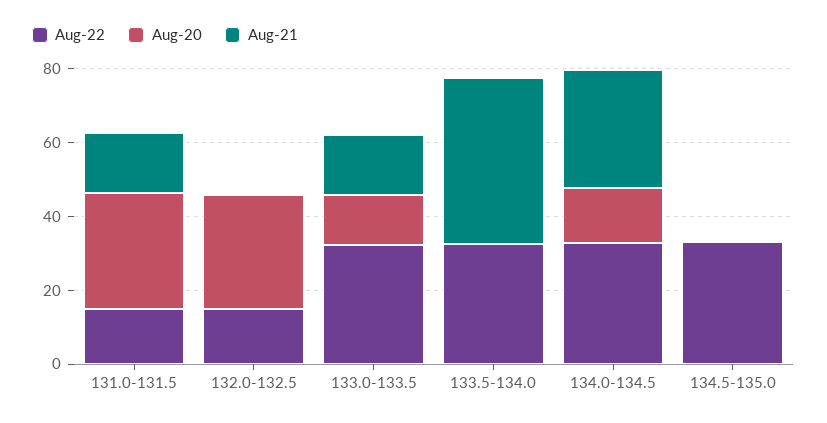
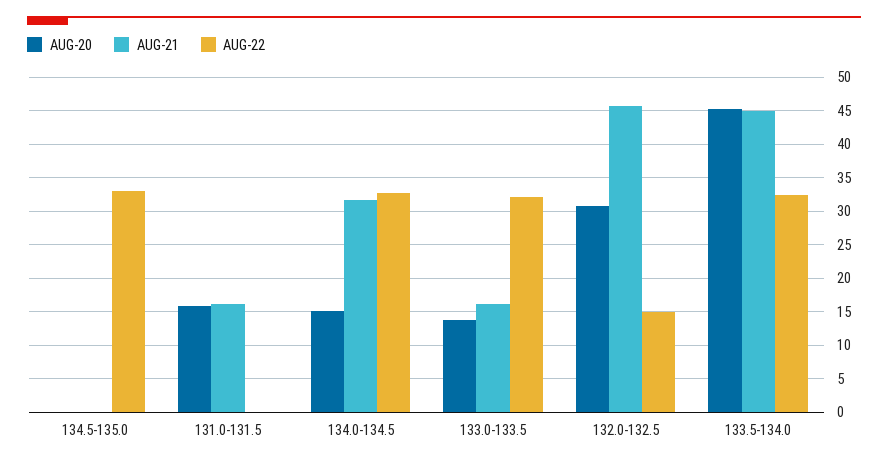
  {
    "Aug-22": {
-     "131.0-131.5": 15,
+     "131.0-131.5": 0,
      "132.0-132.5": 15,
      "133.0-133.5": 32,
      "133.5-134.0": 32,
      "134.0-134.5": 33,
      "134.5-135.0": 33
    },
    "Aug-20": {
-     "131.0-131.5": 30,
+     "131.0-131.5": 16,
      "132.0-132.5": 31,
      "133.0-133.5": 14,
-     "133.5-134.0": 0,
+     "133.5-134.0": 45,
      "134.0-134.5": 15,
      "134.5-135.0": 0
    },
    "Aug-21": {
      "131.0-131.5": 16,
-     "132.0-132.5": 0,
+     "132.0-132.5": 46,
      "133.0-133.5": 16,
      "133.5-134.0": 45,
      "134.0-134.5": 32,
      "134.5-135.0": 0
    }
  }

